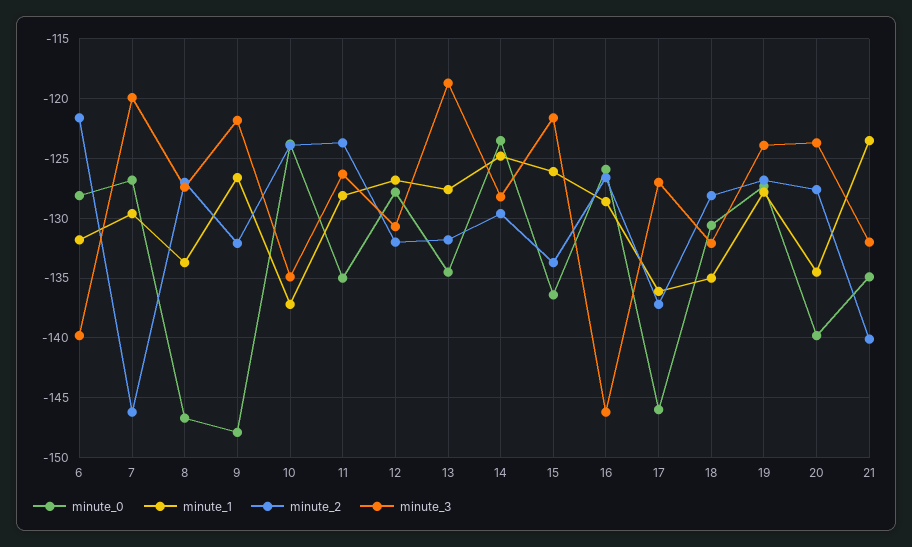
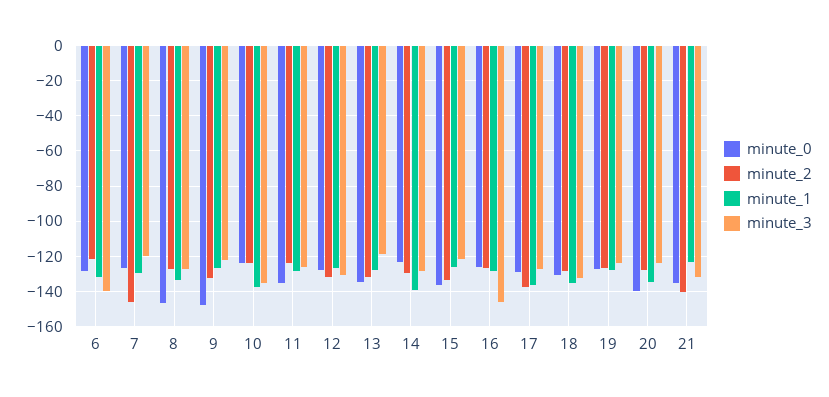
  {
    "minute_0": {
      "6": -128,
      "7": -127,
      "8": -147,
      "9": -148,
      "10": -124,
      "11": -135,
      "12": -128,
      "13": -135,
      "14": -124,
      "15": -136,
      "16": -126,
-     "17": -146,
+     "17": -130,
      "18": -131,
      "19": -127,
      "20": -140,
      "21": -135
    },
    "minute_1": {
      "6": -132,
      "7": -130,
      "8": -134,
      "9": -127,
      "10": -137,
      "11": -128,
      "12": -127,
      "13": -128,
-     "14": -125,
+     "14": -140,
      "15": -126,
      "16": -129,
      "17": -136,
      "18": -135,
      "19": -128,
      "20": -135,
      "21": -124
    },
    "minute_2": {
      "6": -122,
      "7": -146,
      "8": -127,
      "9": -132,
      "10": -124,
      "11": -124,
      "12": -132,
      "13": -132,
      "14": -130,
      "15": -134,
      "16": -127,
      "17": -137,
      "18": -128,
      "19": -127,
      "20": -128,
      "21": -140
    },
    "minute_3": {
      "6": -140,
      "7": -120,
      "8": -127,
      "9": -122,
      "10": -135,
      "11": -126,
      "12": -131,
      "13": -119,
      "14": -128,
      "15": -122,
      "16": -146,
      "17": -127,
      "18": -132,
      "19": -124,
      "20": -124,
      "21": -132
    }
  }

